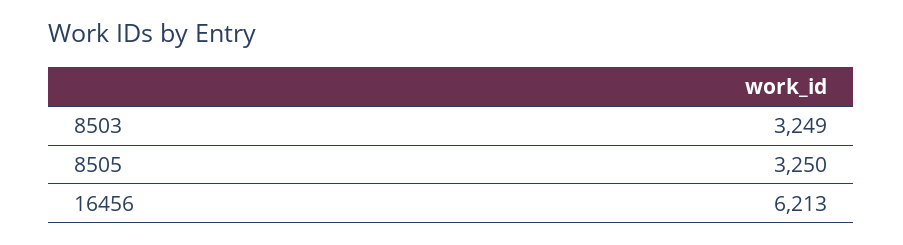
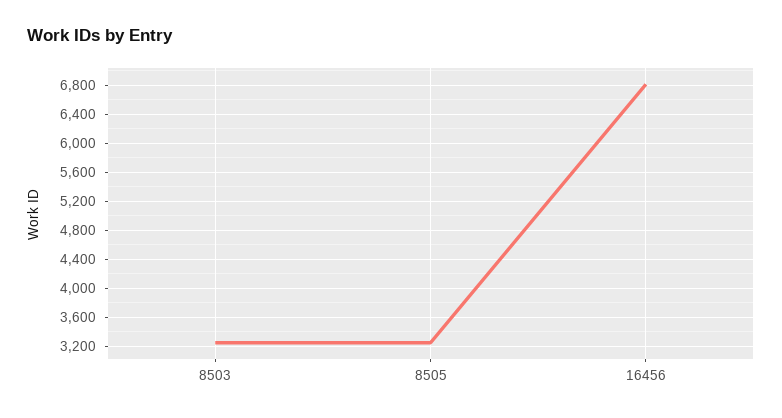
  {
    "8503": 3249,
    "8505": 3250,
-   "16456": 6213
+   "16456": 6800
  }

